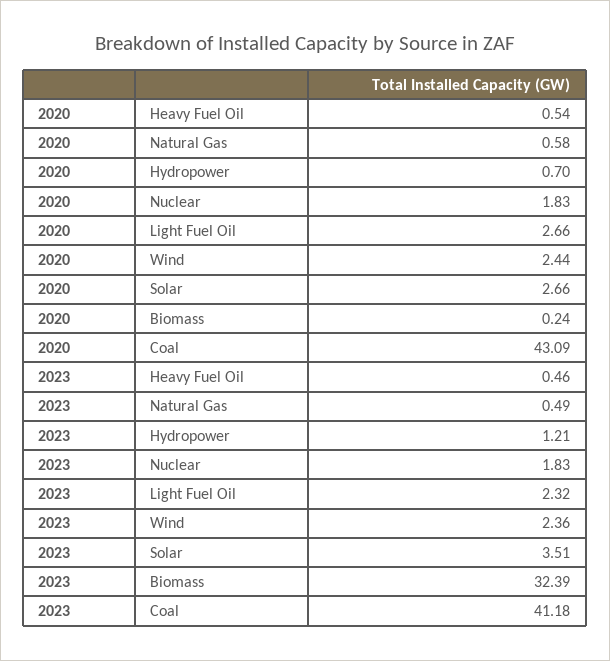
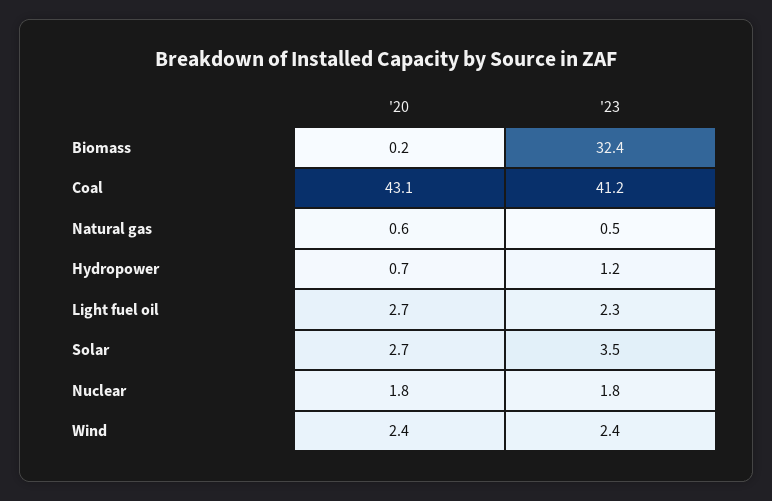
  {
    "2020": {
-     "Heavy Fuel Oil": 0.54,
      "Natural Gas": 0.58,
      "Hydropower": 0.7,
      "Nuclear": 1.83,
      "Light Fuel Oil": 2.66,
      "Wind": 2.44,
      "Solar": 2.66,
      "Biomass": 0.24,
      "Coal": 43.09
    },
    "2023": {
-     "Heavy Fuel Oil": 0.46,
      "Natural Gas": 0.49,
      "Hydropower": 1.21,
      "Nuclear": 1.83,
      "Light Fuel Oil": 2.32,
      "Wind": 2.36,
      "Solar": 3.51,
      "Biomass": 32.39,
      "Coal": 41.18
    }
  }

